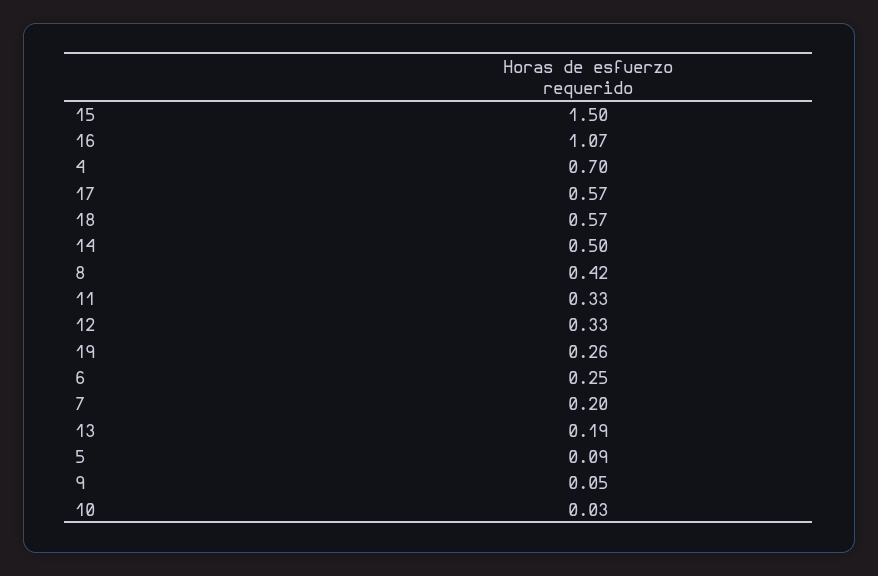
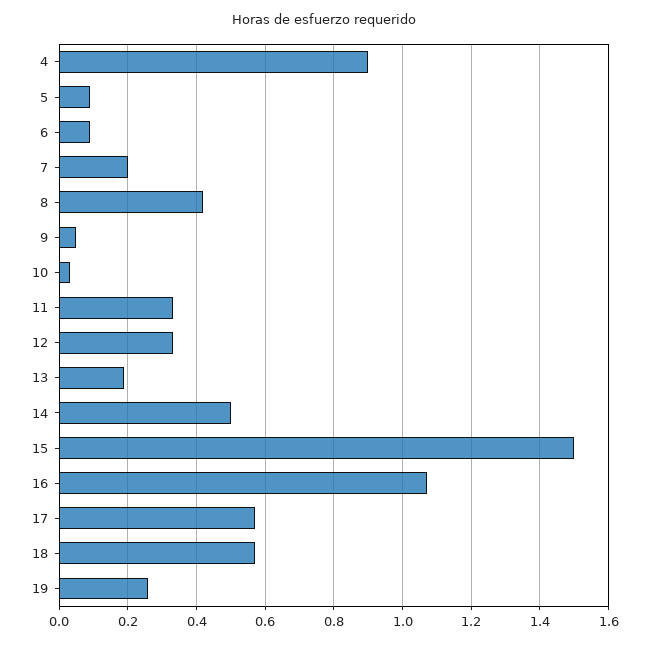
  {
    "15": 1.5,
    "16": 1.07,
-   "4": 0.7,
+   "4": 0.9,
    "17": 0.57,
    "18": 0.57,
    "14": 0.5,
    "8": 0.42,
    "11": 0.33,
    "12": 0.33,
    "19": 0.26,
-   "6": 0.25,
+   "6": 0.1,
    "7": 0.2,
    "13": 0.19,
    "5": 0.09,
    "9": 0.05,
    "10": 0.03
  }

